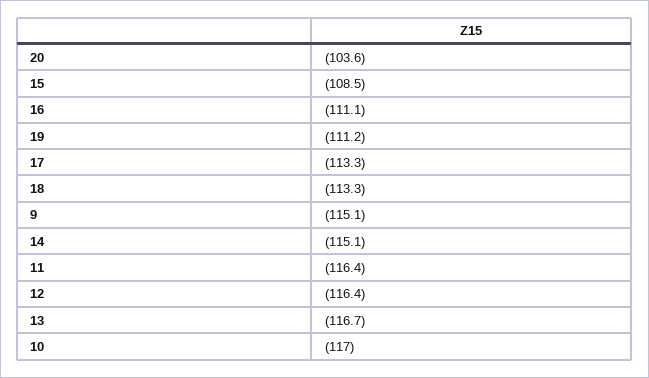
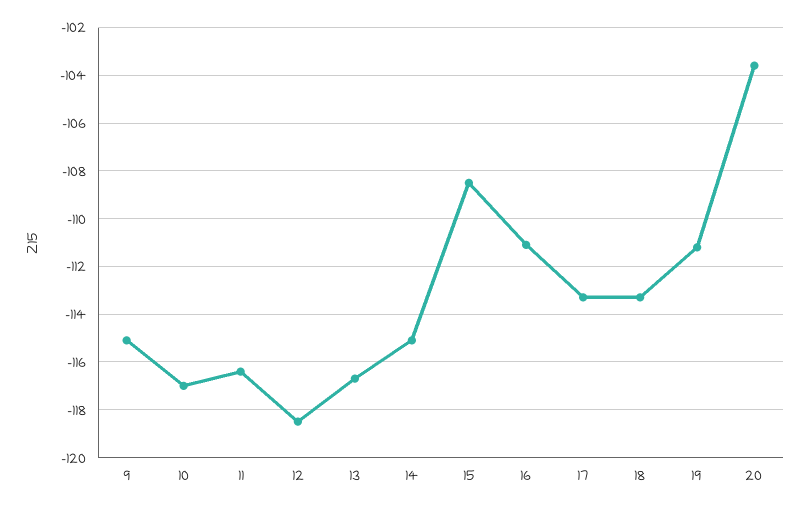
  {
    "20": -103.6,
    "15": -108.5,
    "16": -111.1,
    "19": -111.2,
    "17": -113.3,
    "18": -113.3,
    "9": -115.1,
    "14": -115.1,
    "11": -116.4,
-   "12": -116.4,
+   "12": -118.5,
    "13": -116.7,
    "10": -117
  }

